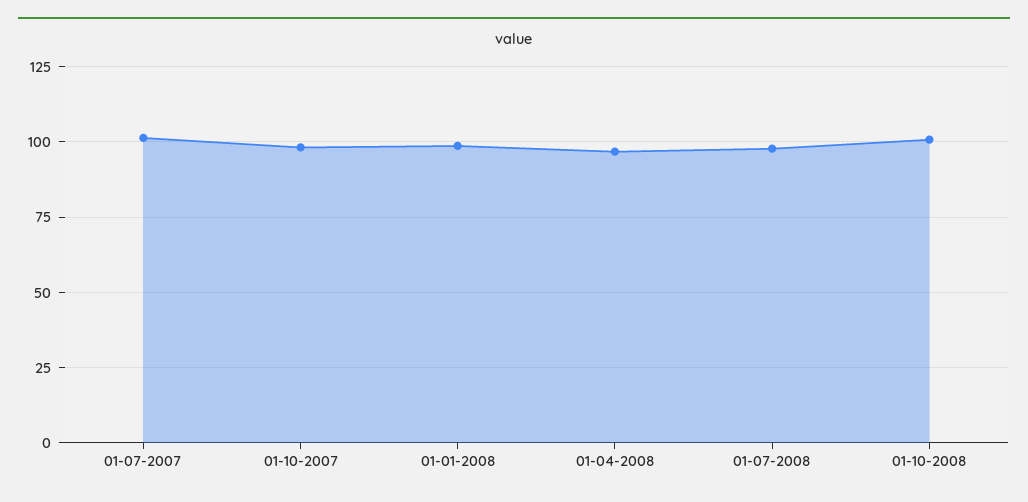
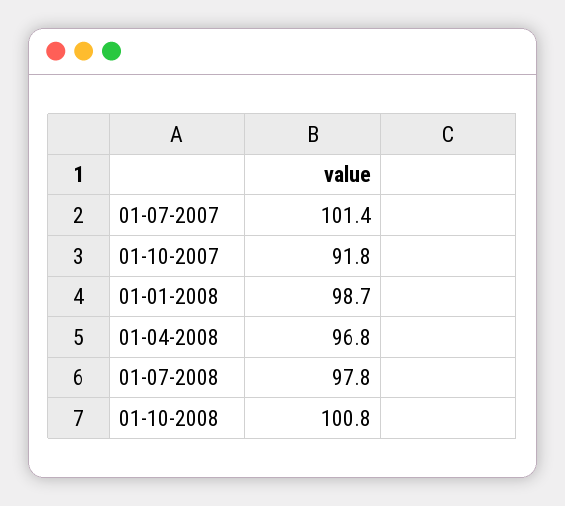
  {
    "01-07-2007": 101.4,
-   "01-10-2007": 97.5,
+   "01-10-2007": 91.8,
    "01-01-2008": 98.7,
    "01-04-2008": 96.8,
    "01-07-2008": 97.8,
    "01-10-2008": 100.8
  }

